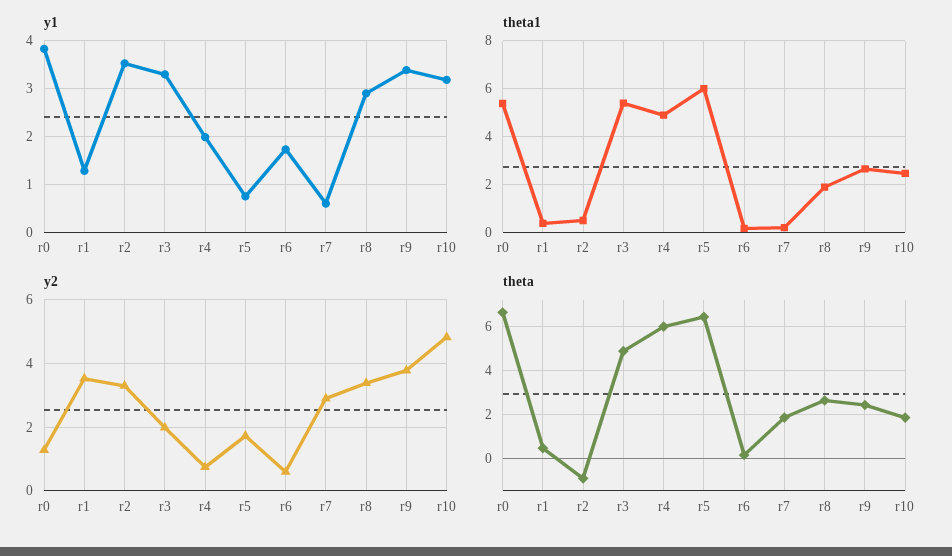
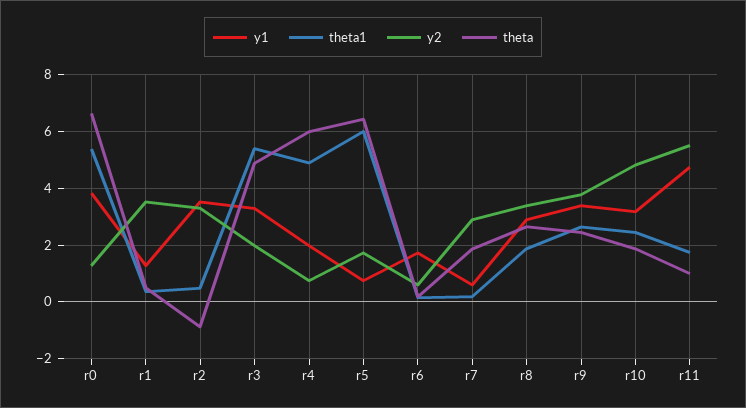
  {
    "y1": {
      "r0": 3.8,
      "r1": 1.2,
      "r2": 3.6,
      "r3": 3.4,
      "r4": 2,
      "r5": 0.8,
      "r6": 1.8,
      "r7": 0.6,
      "r8": 3,
      "r9": 3.4,
-     "r10": 3.2
+     "r10": 3.2,
+     "r11": 4.75
    },
    "theta1": {
      "r0": 5.5,
      "r1": 0.25,
      "r2": 0.5,
      "r3": 5.5,
      "r4": 5,
      "r5": 6,
      "r6": 0.25,
      "r7": 0.25,
      "r8": 2,
      "r9": 2.75,
-     "r10": 2.5
+     "r10": 2.5,
+     "r11": 1.75
    },
    "y2": {
      "r0": 1.2,
      "r1": 3.6,
      "r2": 3.4,
      "r3": 2,
      "r4": 0.8,
      "r5": 1.8,
      "r6": 0.6,
      "r7": 3,
      "r8": 3.4,
      "r9": 3.8,
-     "r10": 4.8
+     "r10": 4.8,
+     "r11": 5.5
    },
    "theta": {
      "r0": 6.75,
      "r1": 0.5,
      "r2": -1,
      "r3": 5,
      "r4": 6,
      "r5": 6.5,
      "r6": 0.25,
      "r7": 1.75,
      "r8": 2.75,
      "r9": 2.5,
-     "r10": 1.75
+     "r10": 1.75,
+     "r11": 1
    }
  }

